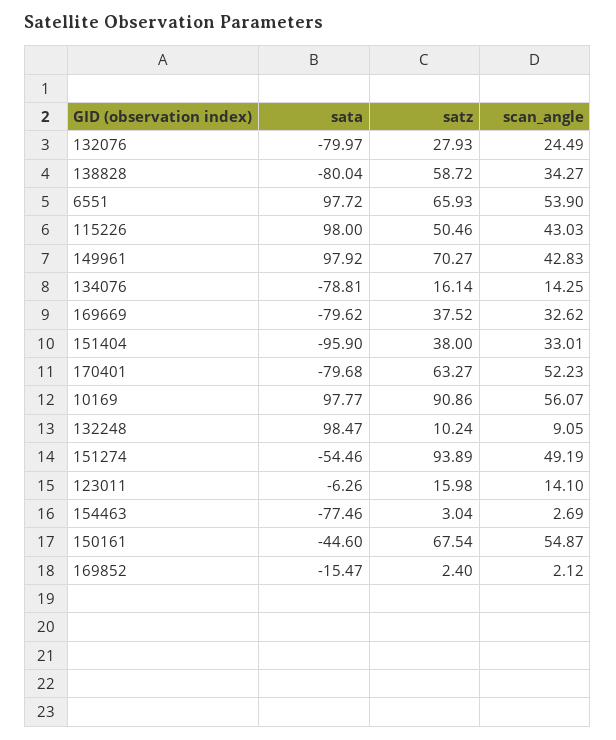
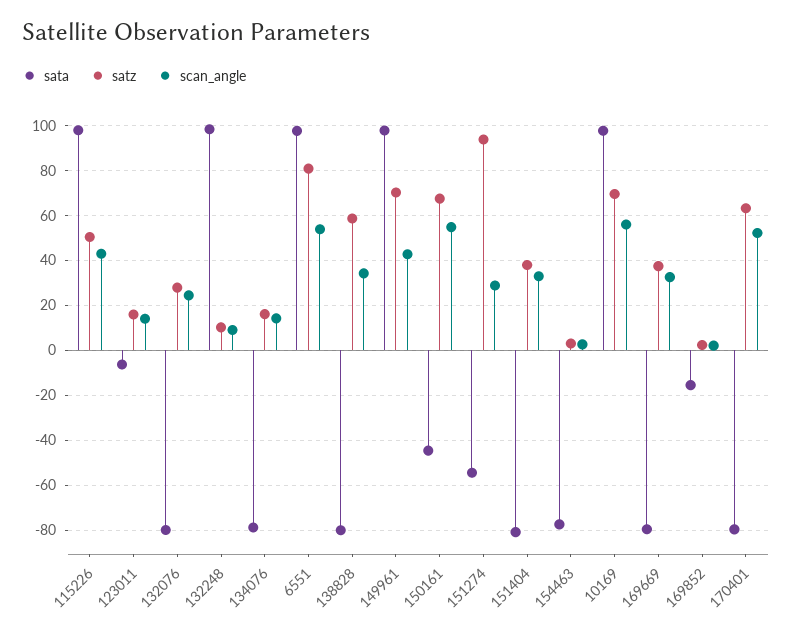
  {
    "sata": {
      "132076": -79.97,
      "138828": -80.04,
      "6551": 97.72,
      "115226": 98,
      "149961": 97.92,
      "134076": -78.81,
      "169669": -79.62,
-     "151404": -95.9,
+     "151404": -80,
      "170401": -79.68,
      "10169": 97.77,
      "132248": 98.47,
      "151274": -54.46,
      "123011": -6.26,
      "154463": -77.46,
      "150161": -44.6,
      "169852": -15.47
    },
    "satz": {
      "132076": 27.93,
      "138828": 58.72,
-     "6551": 65.93,
+     "6551": 80,
      "115226": 50.46,
      "149961": 70.27,
      "134076": 16.14,
      "169669": 37.52,
      "151404": 38,
      "170401": 63.27,
-     "10169": 90.86,
+     "10169": 70,
      "132248": 10.24,
      "151274": 93.89,
      "123011": 15.98,
      "154463": 3.04,
      "150161": 67.54,
      "169852": 2.4
    },
    "scan_angle": {
      "132076": 24.49,
      "138828": 34.27,
      "6551": 53.9,
      "115226": 43.03,
      "149961": 42.83,
      "134076": 14.25,
      "169669": 32.62,
      "151404": 33.01,
      "170401": 52.23,
      "10169": 56.07,
      "132248": 9.05,
-     "151274": 49.19,
+     "151274": 30,
      "123011": 14.1,
      "154463": 2.69,
      "150161": 54.87,
      "169852": 2.12
    }
  }

